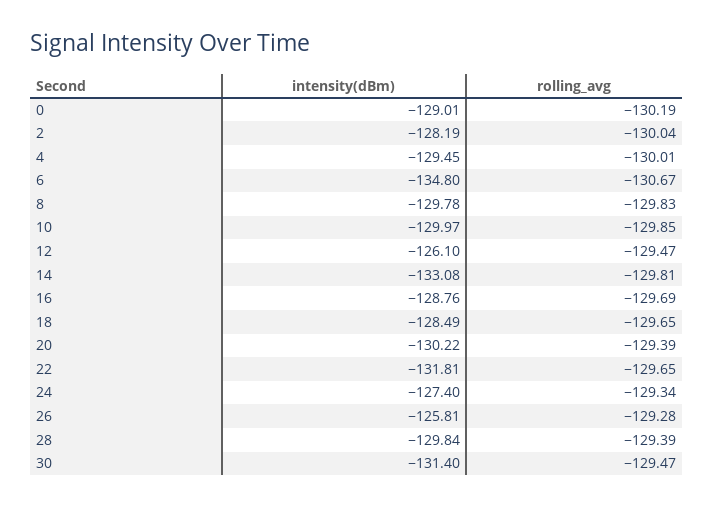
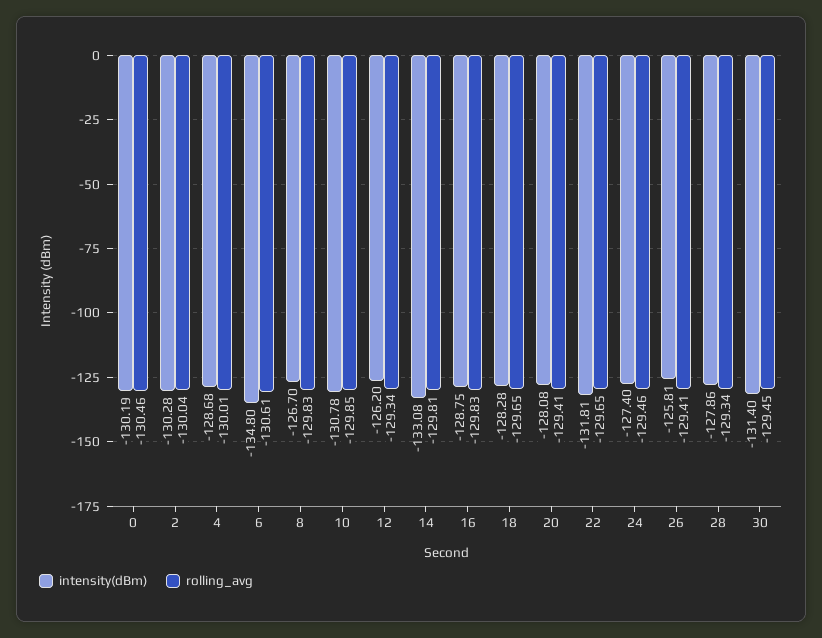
  {
    "intensity(dBm)": {
-     "0": -129.01,
+     "0": -130.19,
-     "2": -128.19,
+     "2": -130.28,
-     "4": -129.45,
+     "4": -128.68,
      "6": -134.8,
-     "8": -129.78,
+     "8": -126.7,
-     "10": -129.97,
+     "10": -130.78,
-     "12": -126.1,
+     "12": -126.2,
      "14": -133.08,
-     "16": -128.76,
+     "16": -128.75,
-     "18": -128.49,
+     "18": -128.28,
-     "20": -130.22,
+     "20": -128.08,
      "22": -131.81,
      "24": -127.4,
      "26": -125.81,
-     "28": -129.84,
+     "28": -127.86,
      "30": -131.4
    },
    "rolling_avg": {
-     "0": -130.19,
+     "0": -130.46,
      "2": -130.04,
      "4": -130.01,
-     "6": -130.67,
+     "6": -130.61,
      "8": -129.83,
      "10": -129.85,
-     "12": -129.47,
+     "12": -129.34,
      "14": -129.81,
-     "16": -129.69,
+     "16": -129.83,
      "18": -129.65,
-     "20": -129.39,
+     "20": -129.41,
      "22": -129.65,
-     "24": -129.34,
+     "24": -129.46,
-     "26": -129.28,
+     "26": -129.41,
-     "28": -129.39,
+     "28": -129.34,
-     "30": -129.47
+     "30": -129.45
    }
  }

